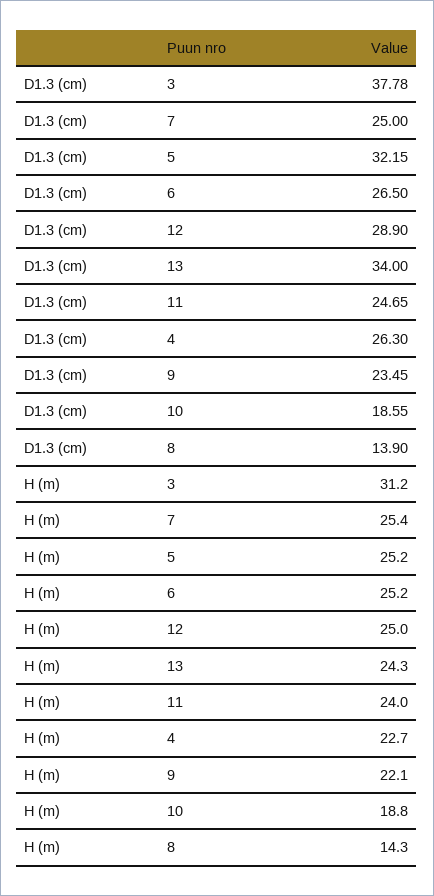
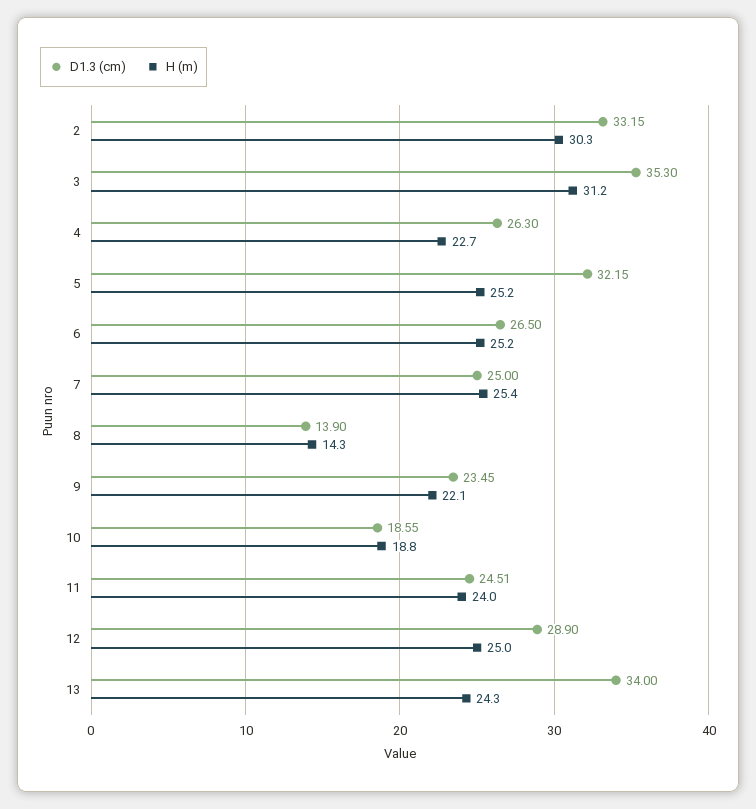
  {
    "D1.3 (cm)": {
-     "3": 37.78,
+     "3": 35.3,
      "7": 25,
      "5": 32.15,
      "6": 26.5,
      "12": 28.9,
      "13": 34,
-     "11": 24.65,
+     "11": 24.51,
      "4": 26.3,
      "9": 23.45,
      "10": 18.55,
-     "8": 13.9
+     "8": 13.9,
+     "2": 33.15
    },
    "H (m)": {
      "3": 31.2,
      "7": 25.4,
      "5": 25.2,
      "6": 25.2,
      "12": 25,
      "13": 24.3,
      "11": 24,
      "4": 22.7,
      "9": 22.1,
      "10": 18.8,
-     "8": 14.3
+     "8": 14.3,
+     "2": 30.3
    }
  }

